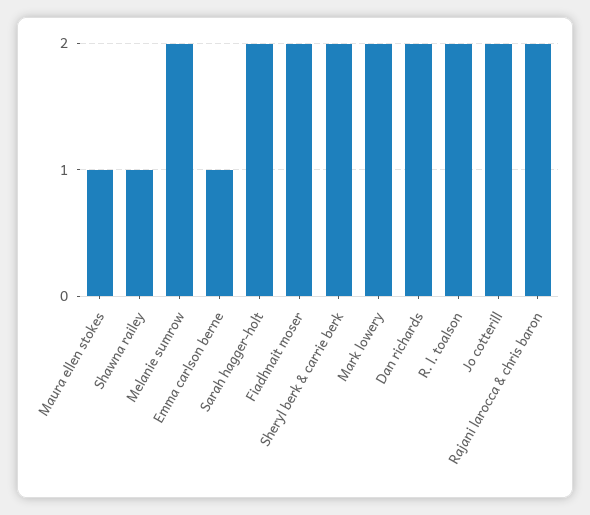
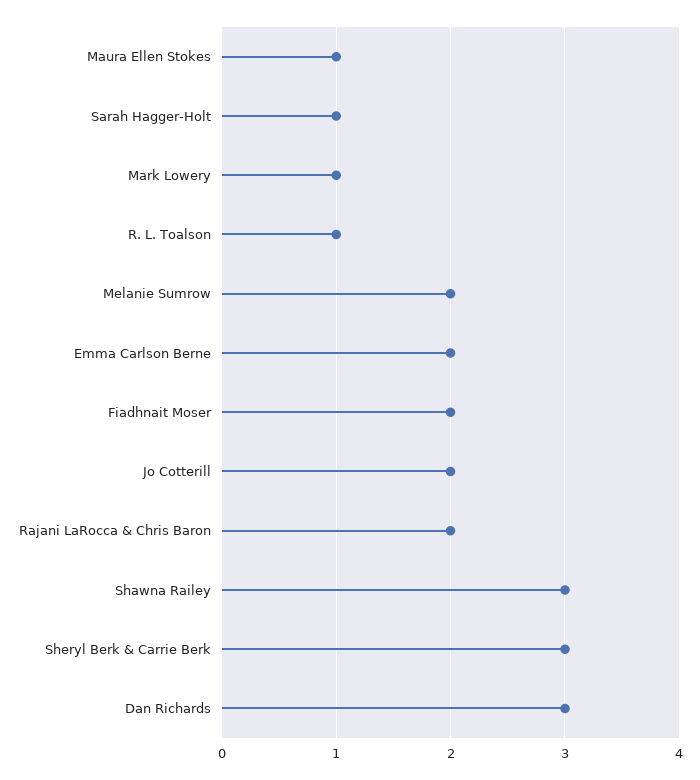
  {
    "Maura ellen stokes": 1,
-   "Shawna railey": 1,
+   "Shawna railey": 3,
    "Melanie sumrow": 2,
-   "Emma carlson berne": 1,
+   "Emma carlson berne": 2,
-   "Sarah hagger-holt": 2,
+   "Sarah hagger-holt": 1,
    "Fiadhnait moser": 2,
-   "Sheryl berk & carrie berk": 2,
+   "Sheryl berk & carrie berk": 3,
-   "Mark lowery": 2,
+   "Mark lowery": 1,
-   "Dan richards": 2,
+   "Dan richards": 3,
-   "R. l. toalson": 2,
+   "R. l. toalson": 1,
    "Jo cotterill": 2,
    "Rajani larocca & chris baron": 2
  }

